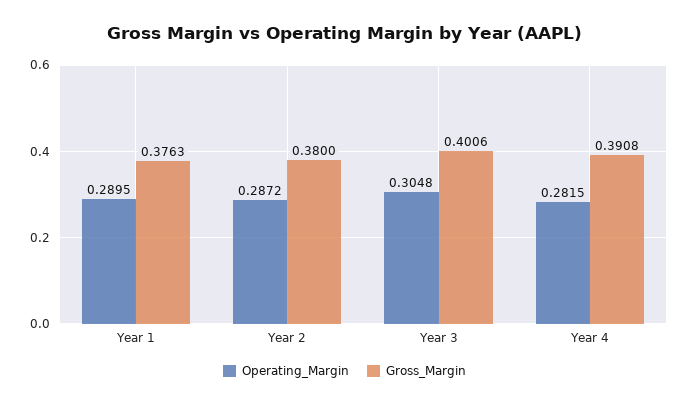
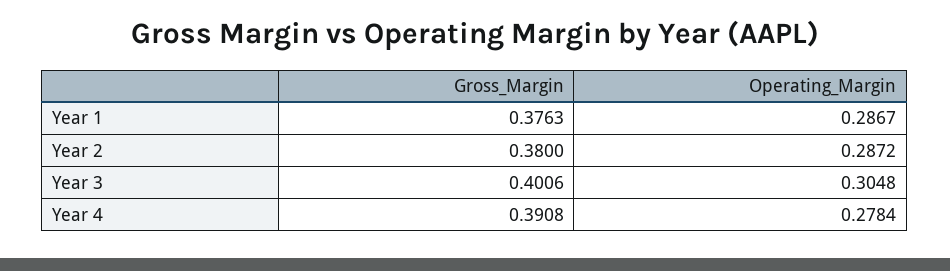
  {
    "Operating_Margin": {
-     "Year 1": 0.2895,
+     "Year 1": 0.2867,
      "Year 2": 0.2872,
      "Year 3": 0.3048,
-     "Year 4": 0.2815
+     "Year 4": 0.2784
    },
    "Gross_Margin": {
      "Year 1": 0.3763,
      "Year 2": 0.38,
      "Year 3": 0.4006,
      "Year 4": 0.3908
    }
  }

